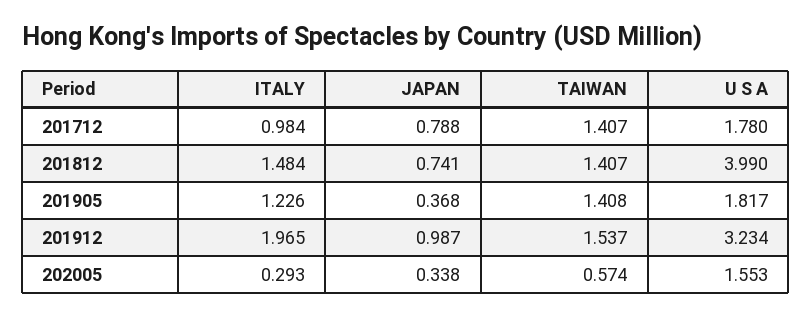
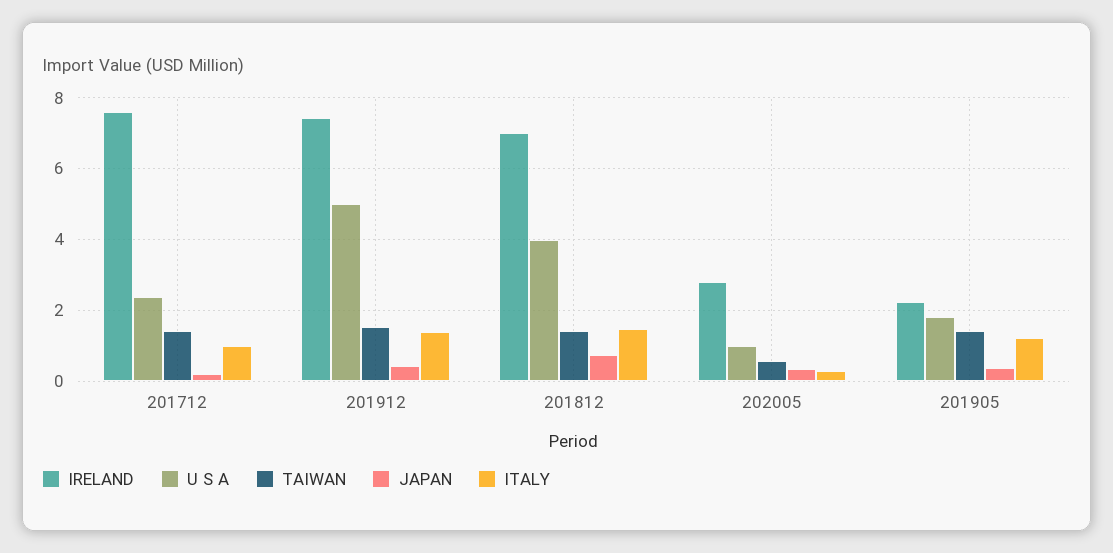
  {
    "ITALY": {
      "201712": 0.984,
      "201812": 1.484,
      "201905": 1.226,
-     "201912": 1.965,
+     "201912": 1.4,
      "202005": 0.293
    },
    "JAPAN": {
-     "201712": 0.788,
+     "201712": 0.2,
      "201812": 0.741,
      "201905": 0.368,
-     "201912": 0.987,
+     "201912": 0.4,
      "202005": 0.338
    },
    "TAIWAN": {
      "201712": 1.407,
      "201812": 1.407,
      "201905": 1.408,
      "201912": 1.537,
      "202005": 0.574
    },
    "U S A": {
-     "201712": 1.78,
+     "201712": 2.4,
      "201812": 3.99,
      "201905": 1.817,
-     "201912": 3.234,
+     "201912": 5,
-     "202005": 1.553
+     "202005": 1
-   }
+   },
+   "IRELAND": {
+     "201712": 7.6,
+     "201912": 7.4,
+     "201812": 7,
+     "202005": 2.8,
+     "201905": 2.2
+   }
  }

